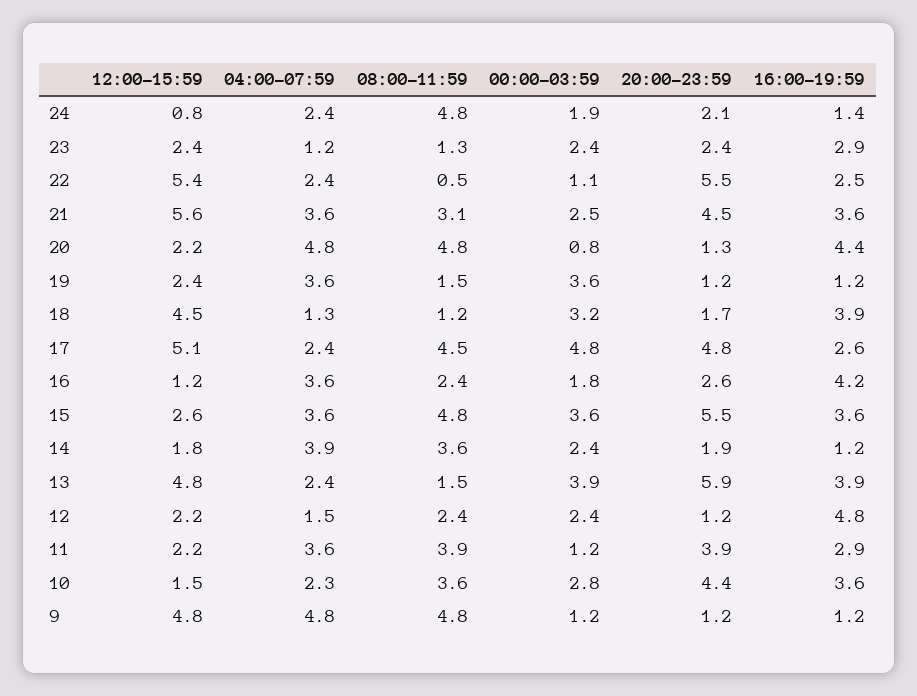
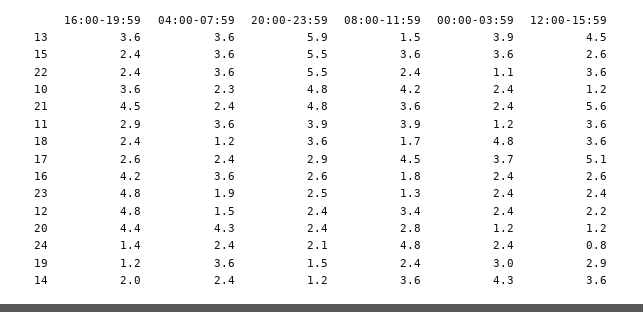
  {
    "12:00-15:59": {
      "24": 0.8,
      "23": 2.4,
-     "22": 5.4,
+     "22": 3.6,
      "21": 5.6,
-     "20": 2.2,
+     "20": 1.2,
-     "19": 2.4,
+     "19": 2.9,
-     "18": 4.5,
+     "18": 3.6,
      "17": 5.1,
-     "16": 1.2,
+     "16": 2.6,
      "15": 2.6,
-     "14": 1.8,
+     "14": 3.6,
-     "13": 4.8,
+     "13": 4.5,
      "12": 2.2,
-     "11": 2.2,
+     "11": 3.6,
-     "10": 1.5,
+     "10": 1.2
-     "9": 4.8
    },
    "04:00-07:59": {
      "24": 2.4,
-     "23": 1.2,
+     "23": 1.9,
-     "22": 2.4,
+     "22": 3.6,
-     "21": 3.6,
+     "21": 2.4,
-     "20": 4.8,
+     "20": 4.3,
      "19": 3.6,
-     "18": 1.3,
+     "18": 1.2,
      "17": 2.4,
      "16": 3.6,
      "15": 3.6,
-     "14": 3.9,
+     "14": 2.4,
-     "13": 2.4,
+     "13": 3.6,
      "12": 1.5,
      "11": 3.6,
-     "10": 2.3,
+     "10": 2.3
-     "9": 4.8
    },
    "08:00-11:59": {
      "24": 4.8,
      "23": 1.3,
-     "22": 0.5,
+     "22": 2.4,
-     "21": 3.1,
+     "21": 3.6,
-     "20": 4.8,
+     "20": 2.8,
-     "19": 1.5,
+     "19": 2.4,
-     "18": 1.2,
+     "18": 1.7,
      "17": 4.5,
-     "16": 2.4,
+     "16": 1.8,
-     "15": 4.8,
+     "15": 3.6,
      "14": 3.6,
      "13": 1.5,
-     "12": 2.4,
+     "12": 3.4,
      "11": 3.9,
-     "10": 3.6,
+     "10": 4.2
-     "9": 4.8
    },
    "00:00-03:59": {
-     "24": 1.9,
+     "24": 2.4,
      "23": 2.4,
      "22": 1.1,
-     "21": 2.5,
+     "21": 2.4,
-     "20": 0.8,
+     "20": 1.2,
-     "19": 3.6,
+     "19": 3,
-     "18": 3.2,
+     "18": 4.8,
-     "17": 4.8,
+     "17": 3.7,
-     "16": 1.8,
+     "16": 2.4,
      "15": 3.6,
-     "14": 2.4,
+     "14": 4.3,
      "13": 3.9,
      "12": 2.4,
      "11": 1.2,
-     "10": 2.8,
+     "10": 2.4
-     "9": 1.2
    },
    "20:00-23:59": {
      "24": 2.1,
-     "23": 2.4,
+     "23": 2.5,
      "22": 5.5,
-     "21": 4.5,
+     "21": 4.8,
-     "20": 1.3,
+     "20": 2.4,
-     "19": 1.2,
+     "19": 1.5,
-     "18": 1.7,
+     "18": 3.6,
-     "17": 4.8,
+     "17": 2.9,
      "16": 2.6,
      "15": 5.5,
-     "14": 1.9,
+     "14": 1.2,
      "13": 5.9,
-     "12": 1.2,
+     "12": 2.4,
      "11": 3.9,
-     "10": 4.4,
+     "10": 4.8
-     "9": 1.2
    },
    "16:00-19:59": {
      "24": 1.4,
-     "23": 2.9,
+     "23": 4.8,
-     "22": 2.5,
+     "22": 2.4,
-     "21": 3.6,
+     "21": 4.5,
      "20": 4.4,
      "19": 1.2,
-     "18": 3.9,
+     "18": 2.4,
      "17": 2.6,
      "16": 4.2,
-     "15": 3.6,
+     "15": 2.4,
-     "14": 1.2,
+     "14": 2,
-     "13": 3.9,
+     "13": 3.6,
      "12": 4.8,
      "11": 2.9,
-     "10": 3.6,
+     "10": 3.6
-     "9": 1.2
    }
  }

